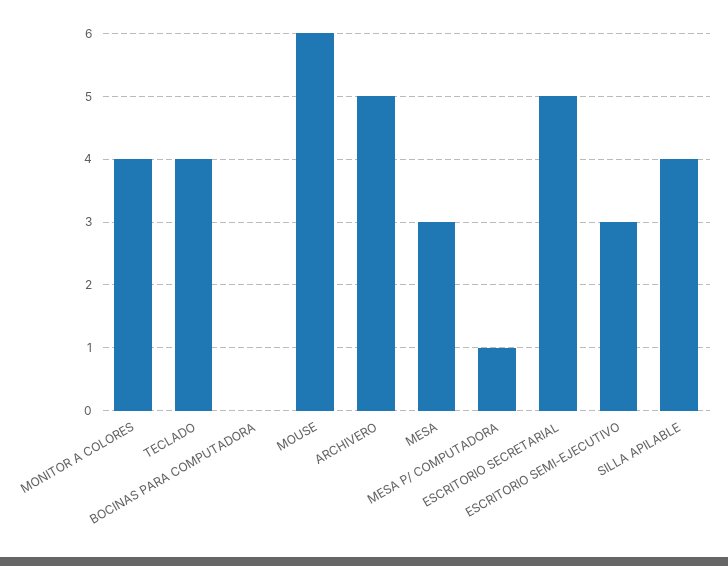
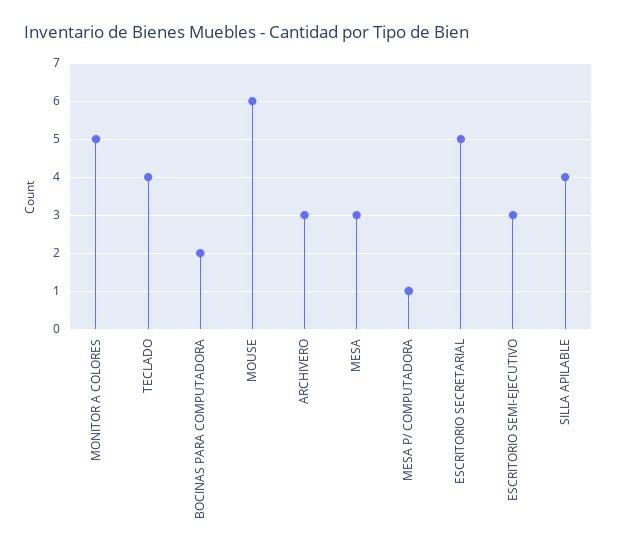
  {
-   "MONITOR A COLORES": 4,
+   "MONITOR A COLORES": 5,
    "TECLADO": 4,
-   "BOCINAS PARA COMPUTADORA": 0,
+   "BOCINAS PARA COMPUTADORA": 2,
    "MOUSE": 6,
-   "ARCHIVERO": 5,
+   "ARCHIVERO": 3,
    "MESA": 3,
    "MESA P/ COMPUTADORA": 1,
    "ESCRITORIO SECRETARIAL": 5,
    "ESCRITORIO SEMI-EJECUTIVO": 3,
    "SILLA APILABLE": 4
  }

